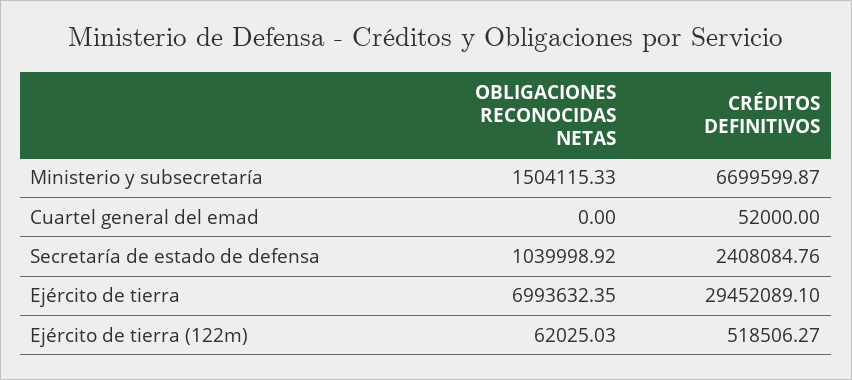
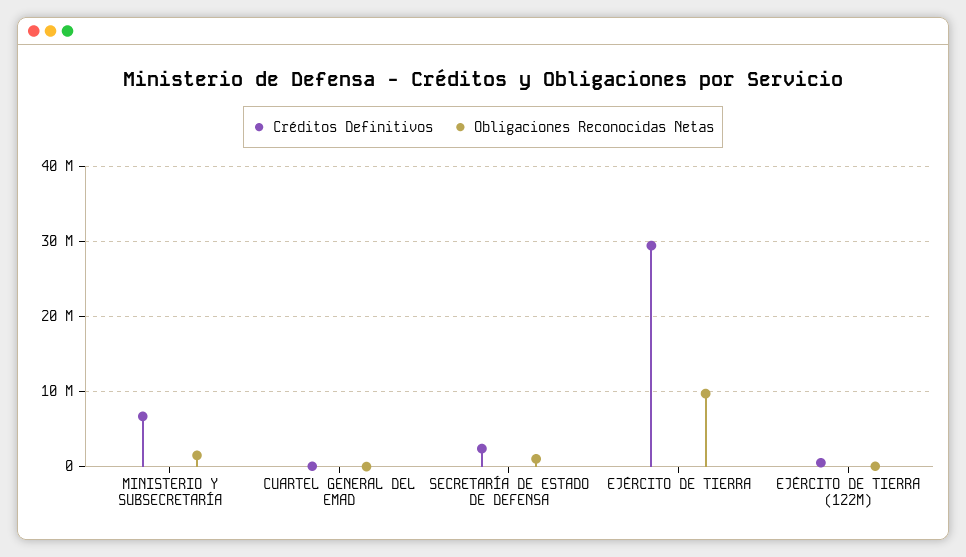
  {
    "OBLIGACIONES RECONOCIDAS NETAS": {
      "Ministerio y subsecretaría": 1504115.33,
      "Cuartel general del emad": 0,
      "Secretaría de estado de defensa": 1039998.92,
-     "Ejército de tierra": 6993632.35,
+     "Ejército de tierra": 10000000,
      "Ejército de tierra (122m)": 62025.03
    },
    "CRÉDITOS DEFINITIVOS": {
      "Ministerio y subsecretaría": 6699599.87,
      "Cuartel general del emad": 52000,
      "Secretaría de estado de defensa": 2408084.76,
      "Ejército de tierra": 29452089.1,
      "Ejército de tierra (122m)": 518506.27
    }
  }

